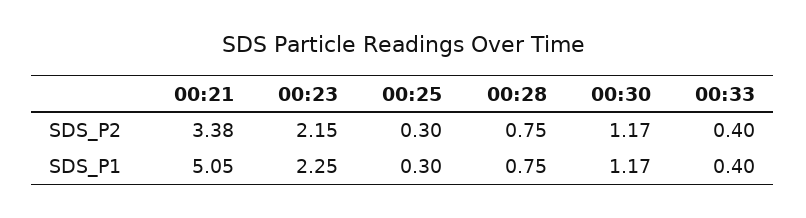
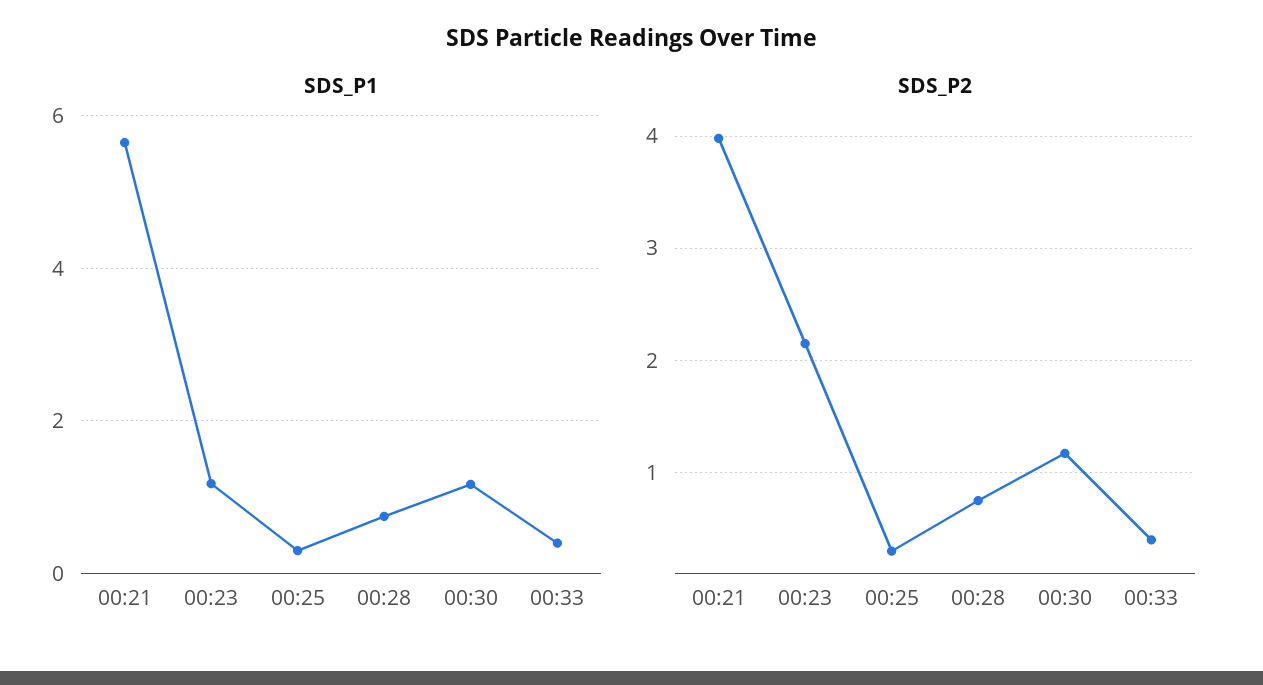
  {
    "SDS_P2": {
-     "00:21": 3.38,
+     "00:21": 4,
      "00:23": 2.15,
      "00:25": 0.3,
      "00:28": 0.75,
      "00:30": 1.17,
      "00:33": 0.4
    },
    "SDS_P1": {
-     "00:21": 5.05,
+     "00:21": 5.6,
-     "00:23": 2.25,
+     "00:23": 1.2,
      "00:25": 0.3,
      "00:28": 0.75,
      "00:30": 1.17,
      "00:33": 0.4
    }
  }

